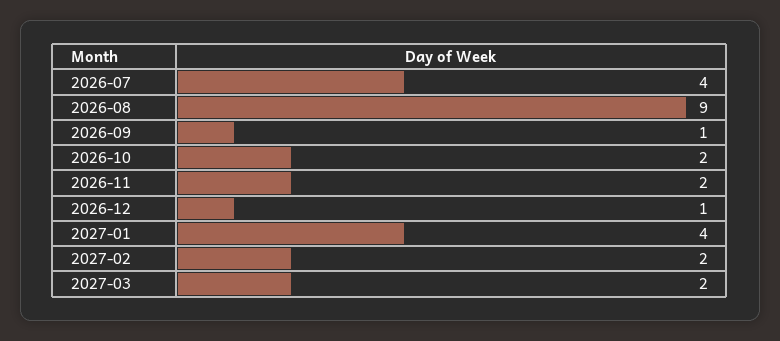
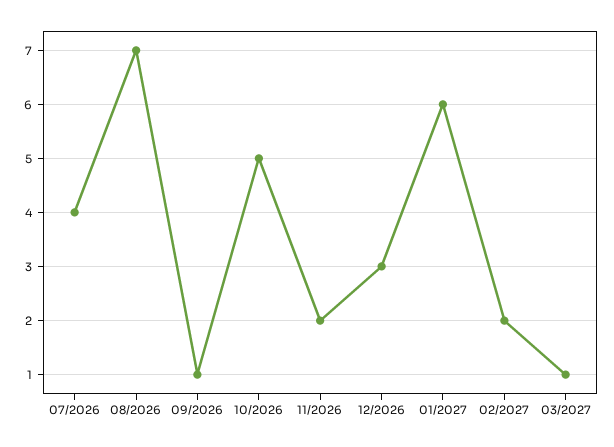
  {
    "2026-07": 4,
-   "2026-08": 9,
+   "2026-08": 7,
    "2026-09": 1,
-   "2026-10": 2,
+   "2026-10": 5,
    "2026-11": 2,
-   "2026-12": 1,
+   "2026-12": 3,
-   "2027-01": 4,
+   "2027-01": 6,
    "2027-02": 2,
-   "2027-03": 2
+   "2027-03": 1
  }

